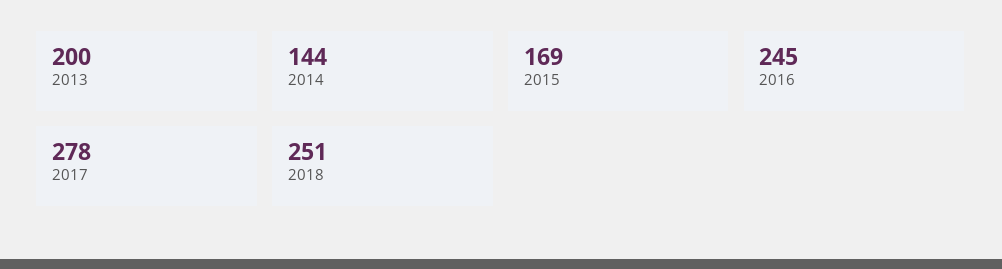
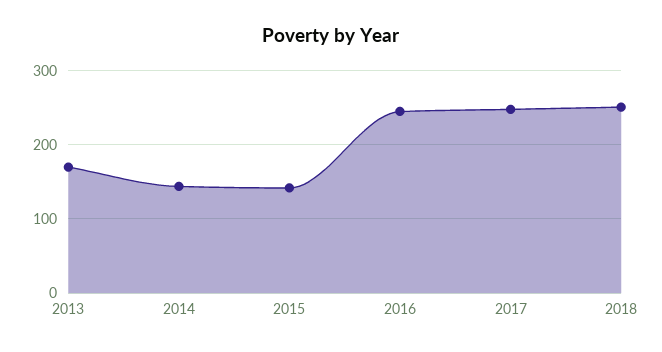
  {
-   "2013": 200,
+   "2013": 170,
    "2014": 144,
-   "2015": 169,
+   "2015": 140,
    "2016": 245,
-   "2017": 278,
+   "2017": 250,
    "2018": 251
  }

